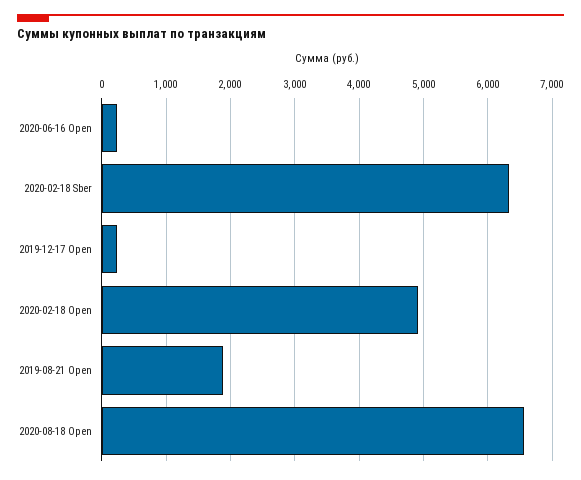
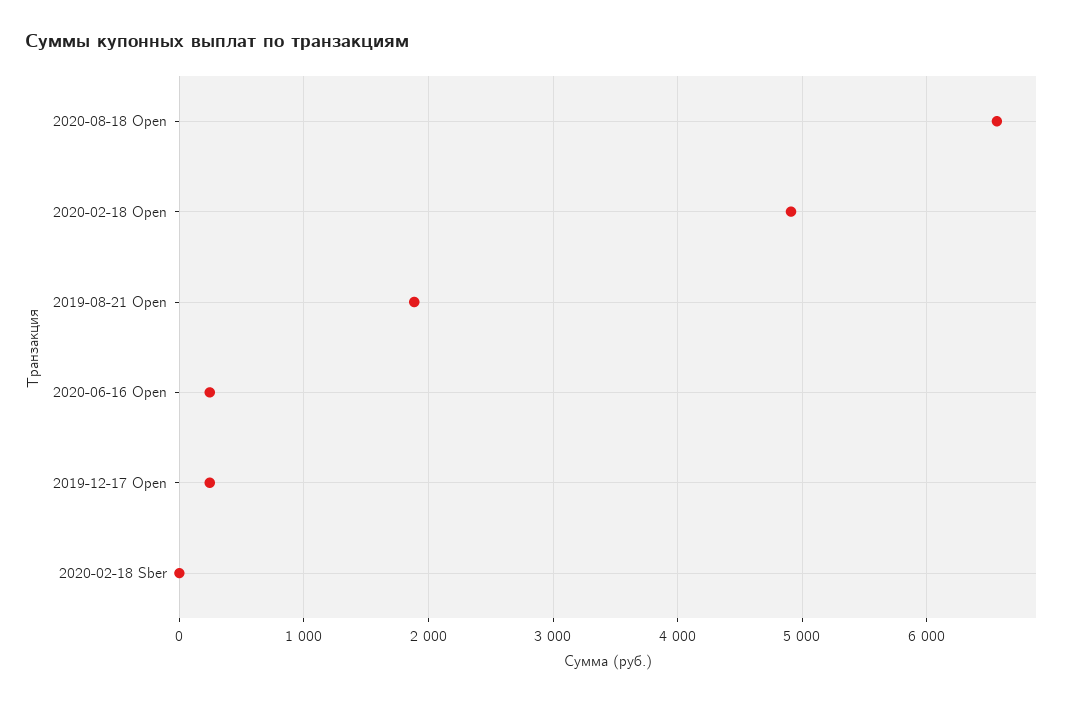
  {
    "2020-06-16 Open": 200,
-   "2020-02-18 Sber": 6300,
+   "2020-02-18 Sber": 0,
    "2019-12-17 Open": 200,
    "2020-02-18 Open": 4900,
    "2019-08-21 Open": 1900,
    "2020-08-18 Open": 6600
  }

